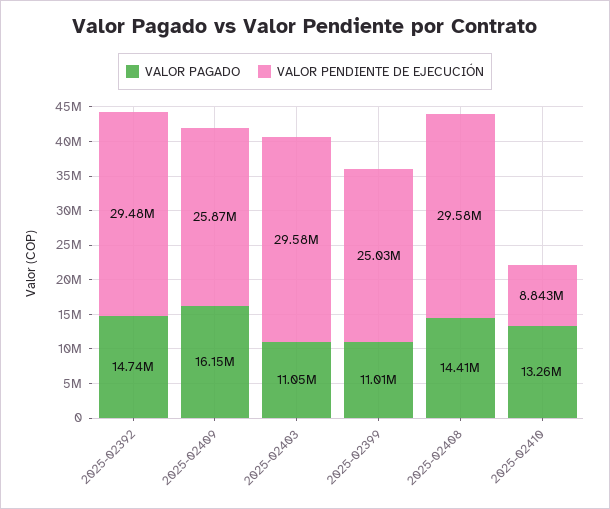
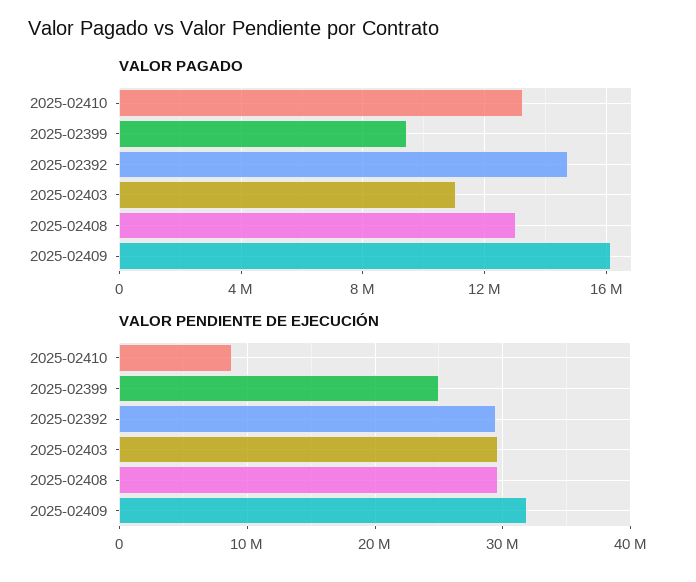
  {
    "VALOR PAGADO": {
      "2025-02392": 14740000,
      "2025-02409": 16150000,
      "2025-02403": 11050000,
-     "2025-02399": 11010000,
+     "2025-02399": 9500000,
-     "2025-02408": 14410000,
+     "2025-02408": 13000000,
      "2025-02410": 13260000
    },
    "VALOR PENDIENTE DE EJECUCIÓN": {
      "2025-02392": 29480000,
-     "2025-02409": 25870000,
+     "2025-02409": 32000000,
      "2025-02403": 29580000,
      "2025-02399": 25030000,
      "2025-02408": 29580000,
      "2025-02410": 8843000
    }
  }

